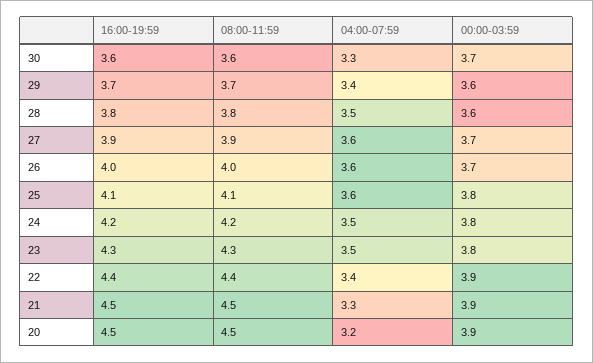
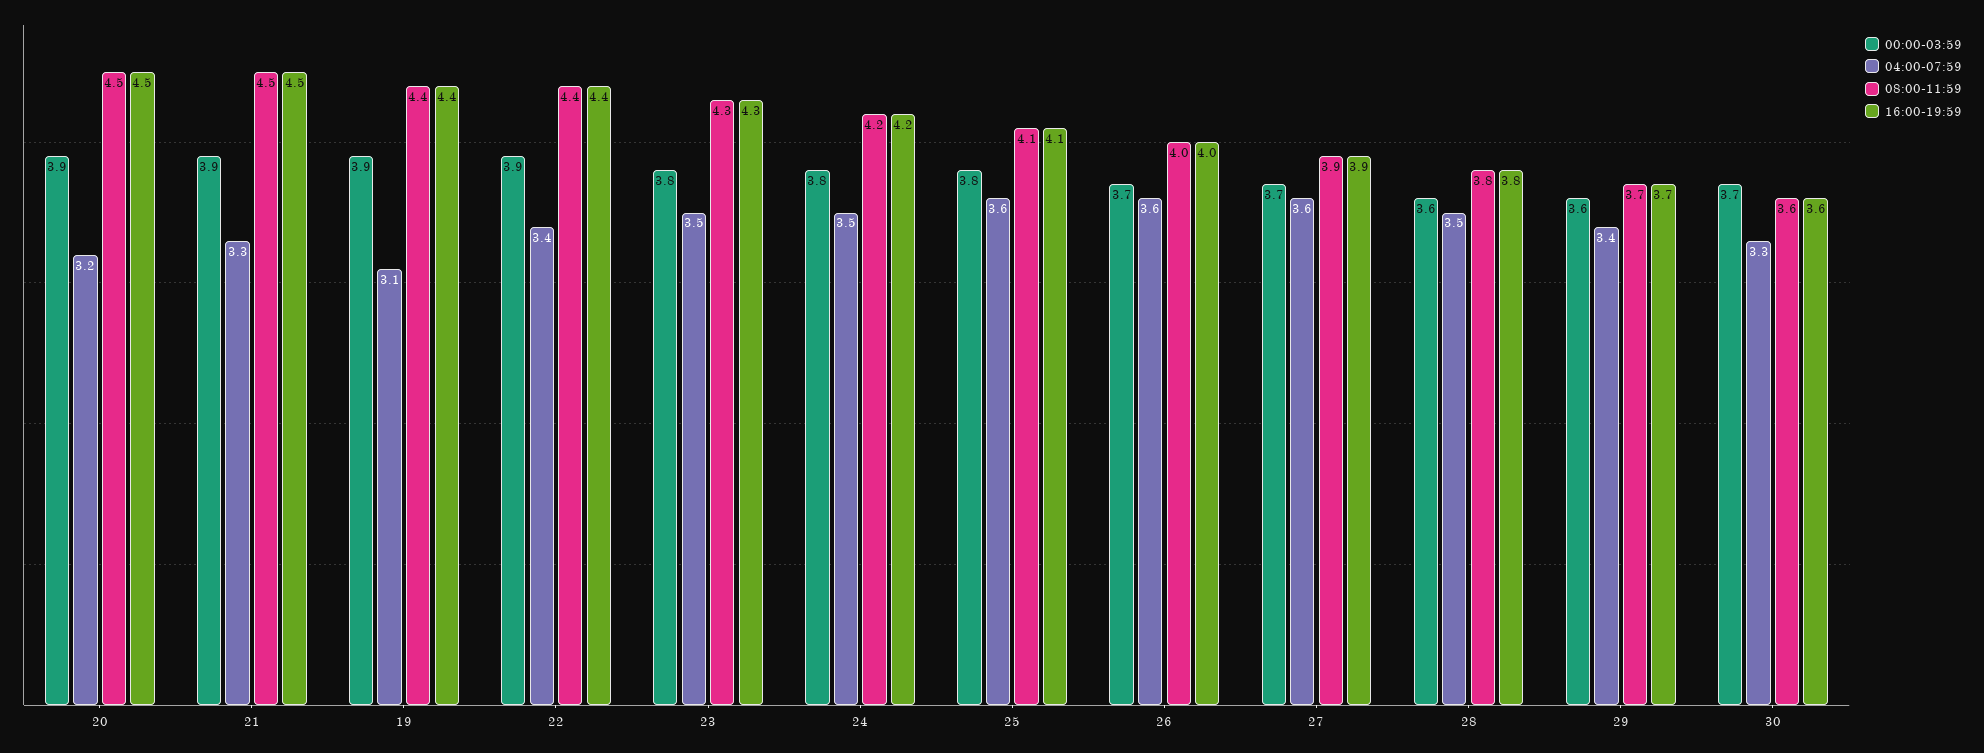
  {
    "16:00-19:59": {
      "30": 3.6,
      "29": 3.7,
      "28": 3.8,
      "27": 3.9,
      "26": 4,
      "25": 4.1,
      "24": 4.2,
      "23": 4.3,
      "22": 4.4,
      "21": 4.5,
-     "20": 4.5
+     "20": 4.5,
+     "19": 4.4
    },
    "08:00-11:59": {
      "30": 3.6,
      "29": 3.7,
      "28": 3.8,
      "27": 3.9,
      "26": 4,
      "25": 4.1,
      "24": 4.2,
      "23": 4.3,
      "22": 4.4,
      "21": 4.5,
-     "20": 4.5
+     "20": 4.5,
+     "19": 4.4
    },
    "04:00-07:59": {
      "30": 3.3,
      "29": 3.4,
      "28": 3.5,
      "27": 3.6,
      "26": 3.6,
      "25": 3.6,
      "24": 3.5,
      "23": 3.5,
      "22": 3.4,
      "21": 3.3,
-     "20": 3.2
+     "20": 3.2,
+     "19": 3.1
    },
    "00:00-03:59": {
      "30": 3.7,
      "29": 3.6,
      "28": 3.6,
      "27": 3.7,
      "26": 3.7,
      "25": 3.8,
      "24": 3.8,
      "23": 3.8,
      "22": 3.9,
      "21": 3.9,
-     "20": 3.9
+     "20": 3.9,
+     "19": 3.9
    }
  }

